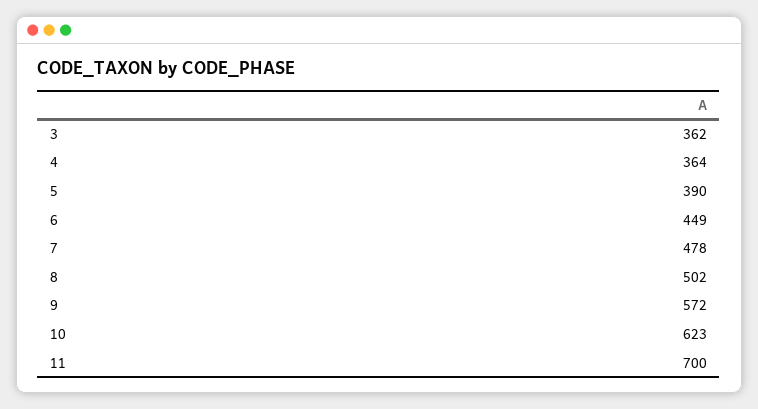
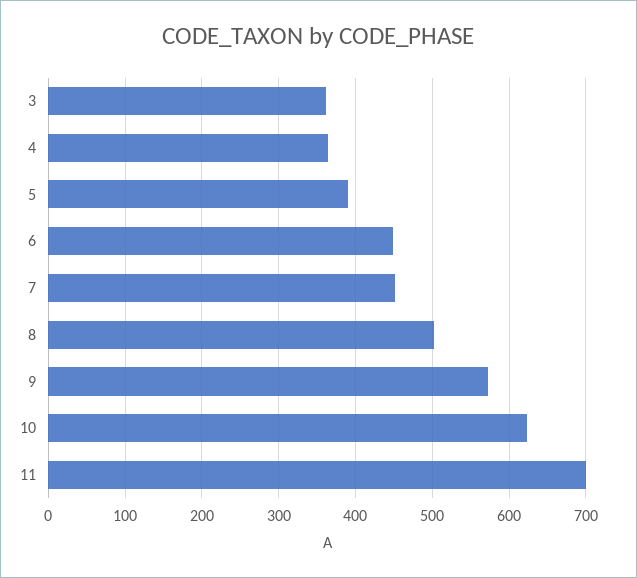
  {
    "3": 362,
    "4": 364,
    "5": 390,
    "6": 449,
-   "7": 478,
+   "7": 450,
    "8": 502,
    "9": 572,
    "10": 623,
    "11": 700
  }

